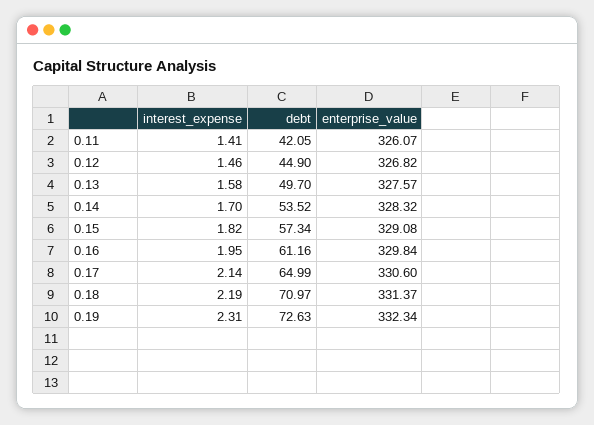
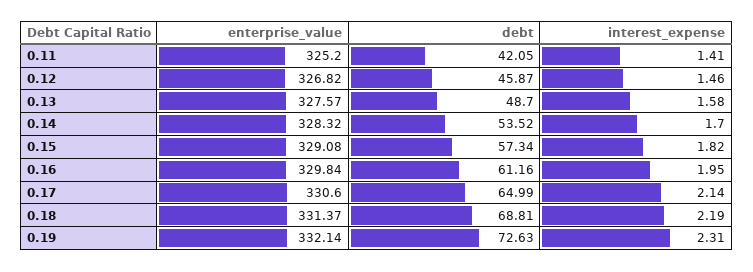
  {
    "interest_expense": {
      "0.11": 1.41,
      "0.12": 1.46,
      "0.13": 1.58,
      "0.14": 1.7,
      "0.15": 1.82,
      "0.16": 1.95,
      "0.17": 2.14,
      "0.18": 2.19,
      "0.19": 2.31
    },
    "debt": {
      "0.11": 42.05,
-     "0.12": 44.9,
+     "0.12": 45.87,
-     "0.13": 49.7,
+     "0.13": 48.7,
      "0.14": 53.52,
      "0.15": 57.34,
      "0.16": 61.16,
      "0.17": 64.99,
-     "0.18": 70.97,
+     "0.18": 68.81,
      "0.19": 72.63
    },
    "enterprise_value": {
-     "0.11": 326.07,
+     "0.11": 325.2,
      "0.12": 326.82,
      "0.13": 327.57,
      "0.14": 328.32,
      "0.15": 329.08,
      "0.16": 329.84,
      "0.17": 330.6,
      "0.18": 331.37,
-     "0.19": 332.34
+     "0.19": 332.14
    }
  }

